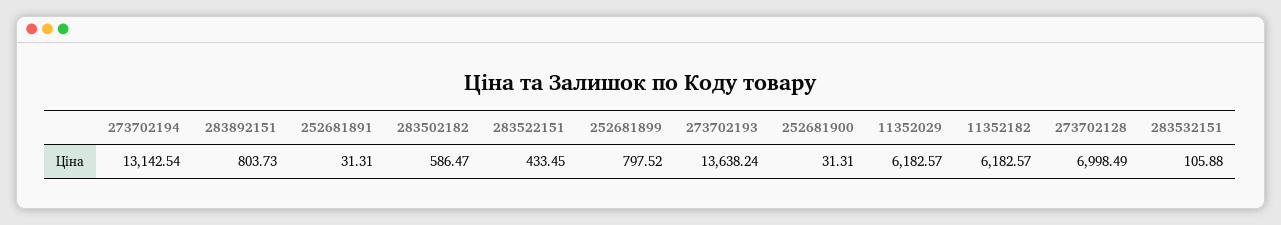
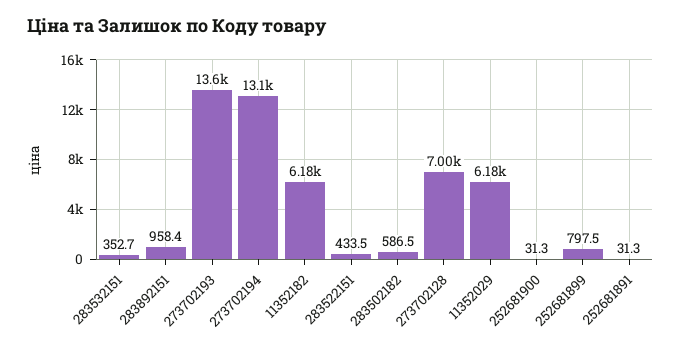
  {
    "273702194": 13142.54,
-   "283892151": 803.73,
+   "283892151": 958.4,
    "252681891": 31.31,
    "283502182": 586.47,
    "283522151": 433.45,
    "252681899": 797.52,
    "273702193": 13638.24,
    "252681900": 31.31,
    "11352029": 6182.57,
    "11352182": 6182.57,
    "273702128": 6998.49,
-   "283532151": 105.88
+   "283532151": 352.7
  }

